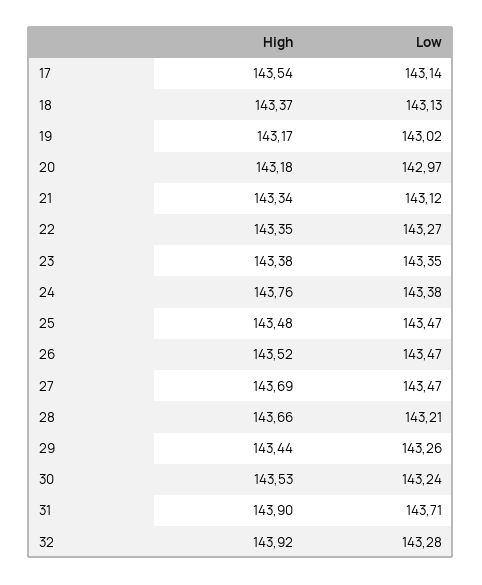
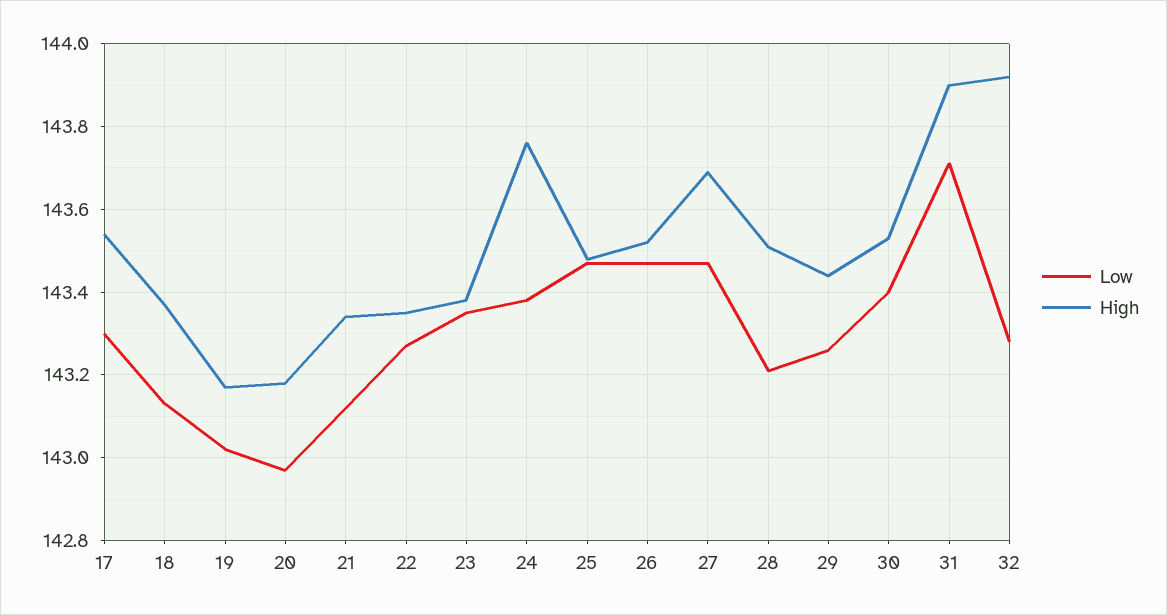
  {
    "High": {
      "17": 143.54,
      "18": 143.37,
      "19": 143.17,
      "20": 143.18,
      "21": 143.34,
      "22": 143.35,
      "23": 143.38,
      "24": 143.76,
      "25": 143.48,
      "26": 143.52,
      "27": 143.69,
-     "28": 143.66,
+     "28": 143.5,
      "29": 143.44,
      "30": 143.53,
      "31": 143.9,
      "32": 143.92
    },
    "Low": {
-     "17": 143.14,
+     "17": 143.3,
      "18": 143.13,
      "19": 143.02,
      "20": 142.97,
      "21": 143.12,
      "22": 143.27,
      "23": 143.35,
      "24": 143.38,
      "25": 143.47,
      "26": 143.47,
      "27": 143.47,
      "28": 143.21,
      "29": 143.26,
-     "30": 143.24,
+     "30": 143.4,
      "31": 143.71,
      "32": 143.28
    }
  }

